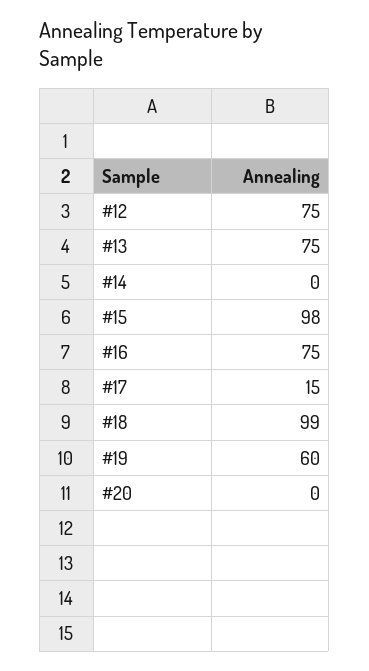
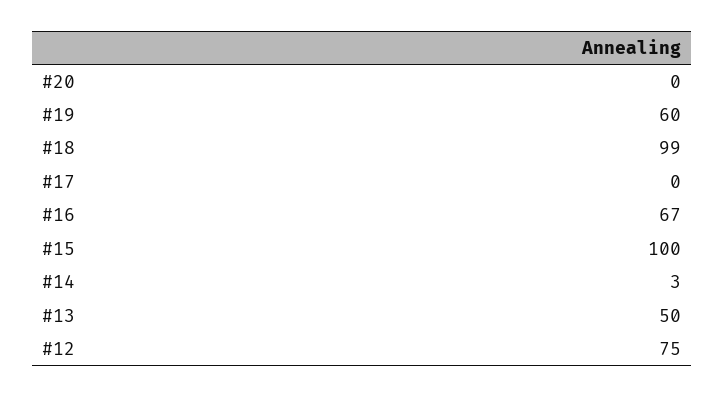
  {
    "#12": 75,
-   "#13": 75,
+   "#13": 50,
-   "#14": 0,
+   "#14": 3,
-   "#15": 98,
+   "#15": 100,
-   "#16": 75,
+   "#16": 67,
-   "#17": 15,
+   "#17": 0,
    "#18": 99,
    "#19": 60,
    "#20": 0
  }

